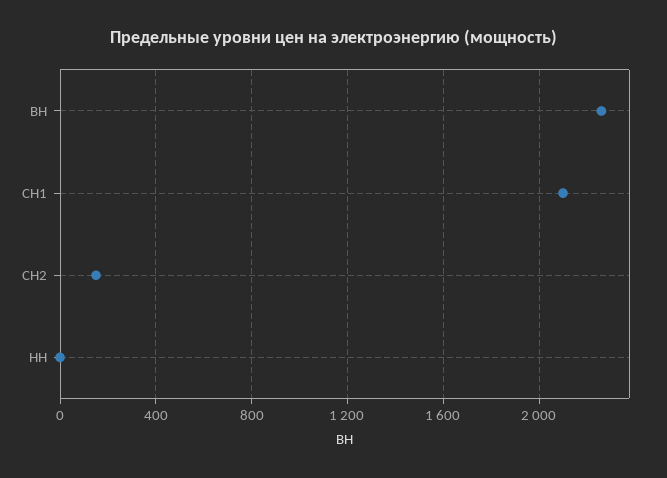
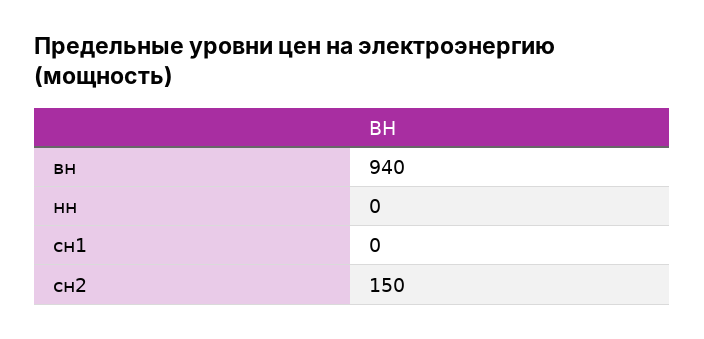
  {
-   "ВН": 2250,
+   "ВН": 940,
-   "СН1": 2100,
+   "СН1": 0,
    "СН2": 150,
    "НН": 0
  }

